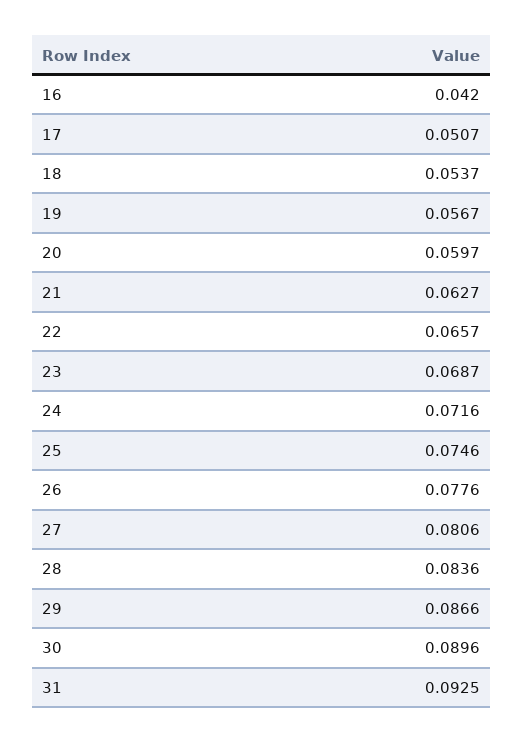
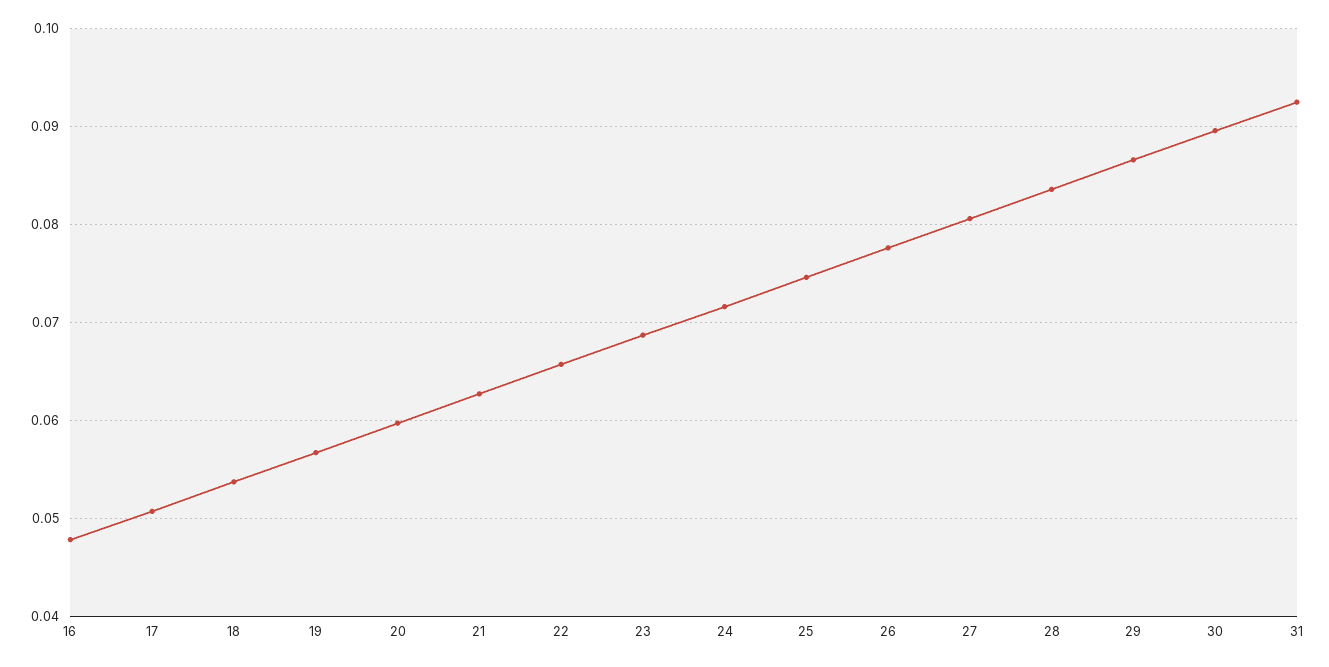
  {
-   "16": 0.042,
+   "16": 0.048,
    "17": 0.0507,
    "18": 0.0537,
    "19": 0.0567,
    "20": 0.0597,
    "21": 0.0627,
    "22": 0.0657,
    "23": 0.0687,
    "24": 0.0716,
    "25": 0.0746,
    "26": 0.0776,
    "27": 0.0806,
    "28": 0.0836,
    "29": 0.0866,
    "30": 0.0896,
    "31": 0.0925
  }

